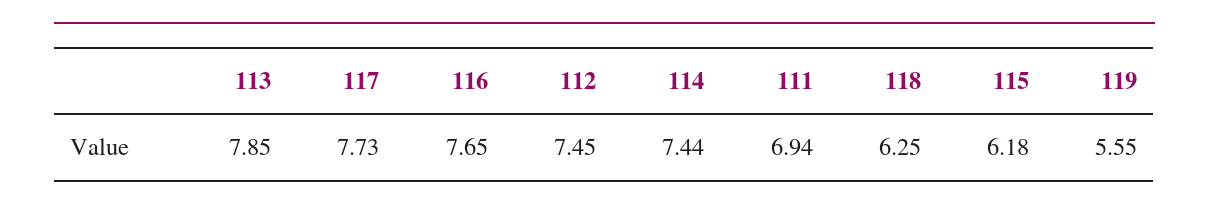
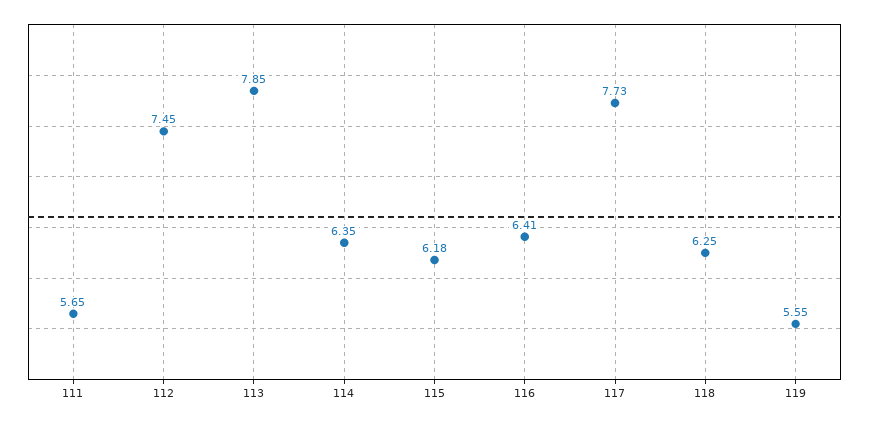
  {
    "113": 7.85,
    "117": 7.73,
-   "116": 7.65,
+   "116": 6.41,
    "112": 7.45,
-   "114": 7.44,
+   "114": 6.35,
-   "111": 6.94,
+   "111": 5.65,
    "118": 6.25,
    "115": 6.18,
    "119": 5.55
  }

